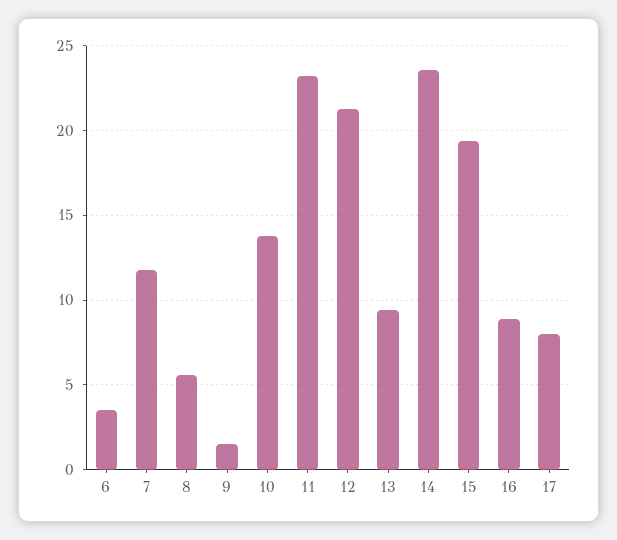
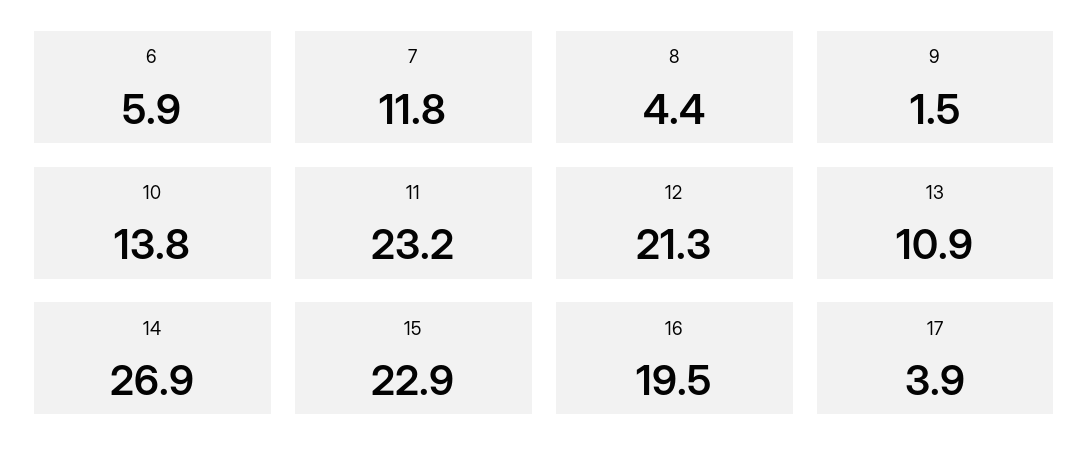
  {
-   "6": 3.5,
+   "6": 5.9,
    "7": 11.8,
-   "8": 5.5,
+   "8": 4.4,
    "9": 1.5,
    "10": 13.8,
    "11": 23.2,
    "12": 21.3,
-   "13": 9.5,
+   "13": 10.9,
-   "14": 23.5,
+   "14": 26.9,
-   "15": 19.5,
+   "15": 22.9,
-   "16": 9,
+   "16": 19.5,
-   "17": 8
+   "17": 3.9
  }

